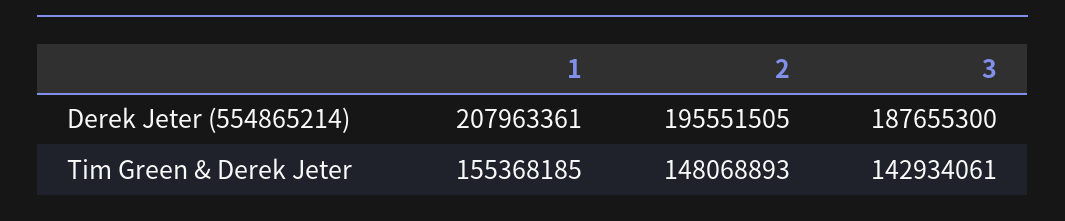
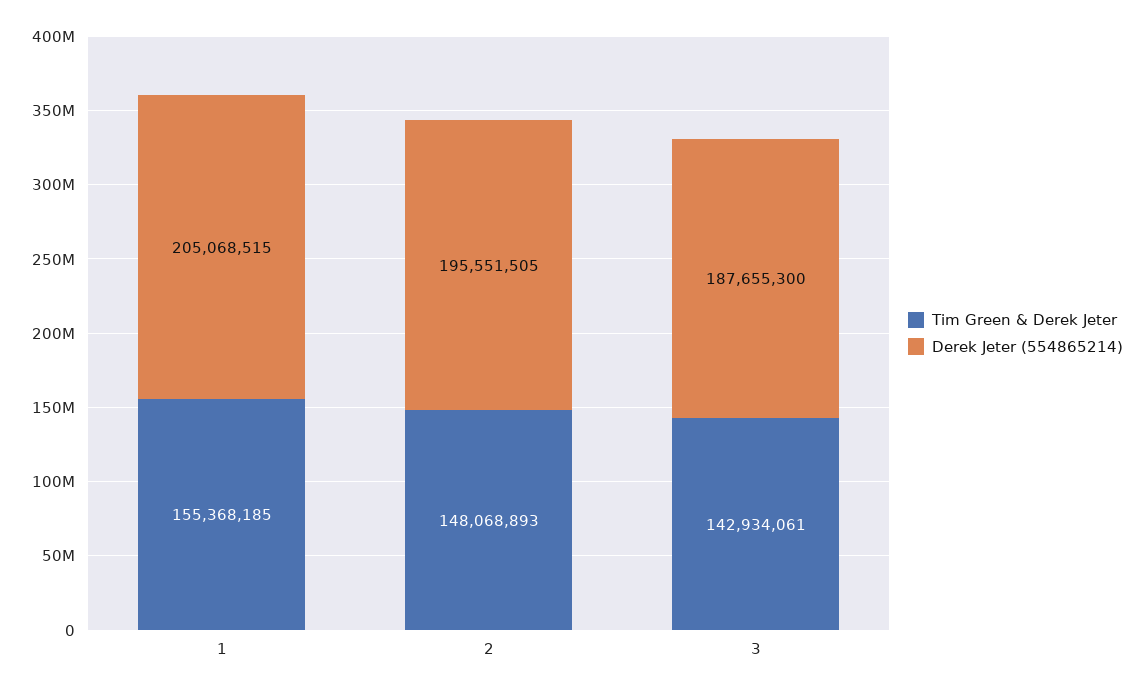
  {
    "Derek Jeter (554865214)": {
-     "1": 207963361,
+     "1": 205068515,
      "2": 195551505,
      "3": 187655300
    },
    "Tim Green & Derek Jeter": {
      "1": 155368185,
      "2": 148068893,
      "3": 142934061
    }
  }

